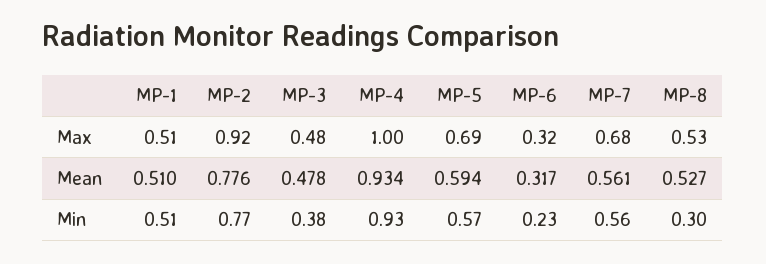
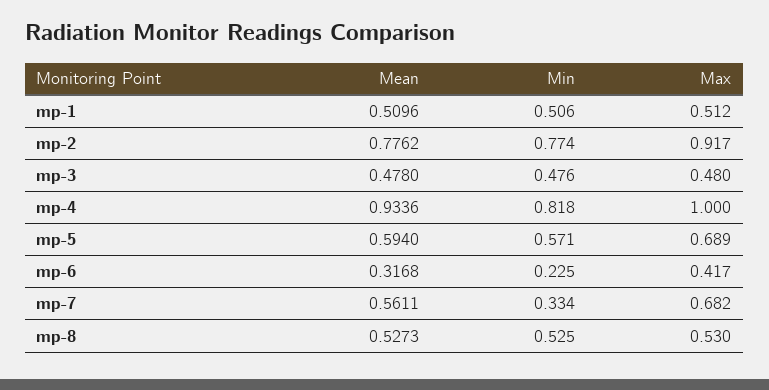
  {
    "MP-1": {
      "Max": 0.512,
      "Mean": 0.5096,
      "Min": 0.506
    },
    "MP-2": {
      "Max": 0.917,
      "Mean": 0.7762,
      "Min": 0.774
    },
    "MP-3": {
      "Max": 0.48,
      "Mean": 0.478,
-     "Min": 0.38
+     "Min": 0.476
    },
    "MP-4": {
      "Max": 1,
      "Mean": 0.9336,
-     "Min": 0.93
+     "Min": 0.818
    },
    "MP-5": {
      "Max": 0.689,
      "Mean": 0.594,
      "Min": 0.571
    },
    "MP-6": {
-     "Max": 0.32,
+     "Max": 0.417,
      "Mean": 0.3168,
      "Min": 0.225
    },
    "MP-7": {
      "Max": 0.682,
      "Mean": 0.5611,
-     "Min": 0.56
+     "Min": 0.334
    },
    "MP-8": {
      "Max": 0.53,
      "Mean": 0.5273,
-     "Min": 0.3
+     "Min": 0.525
    }
  }

